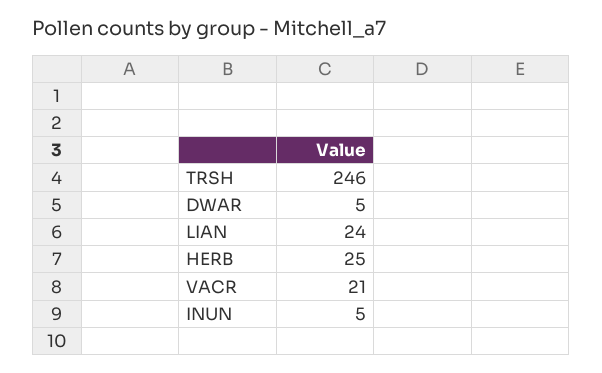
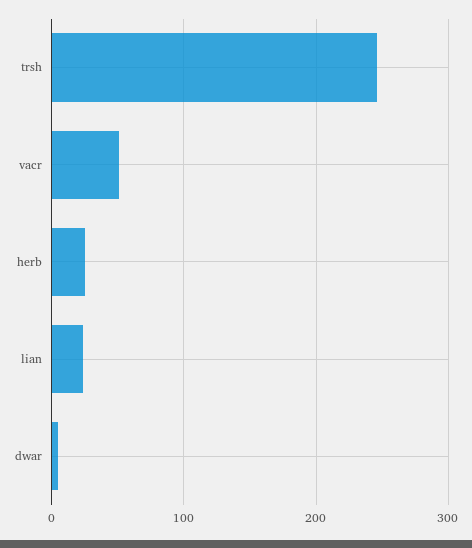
  {
    "TRSH": 246,
    "DWAR": 5,
    "LIAN": 24,
    "HERB": 25,
-   "VACR": 21,
+   "VACR": 50
-   "INUN": 5
  }

